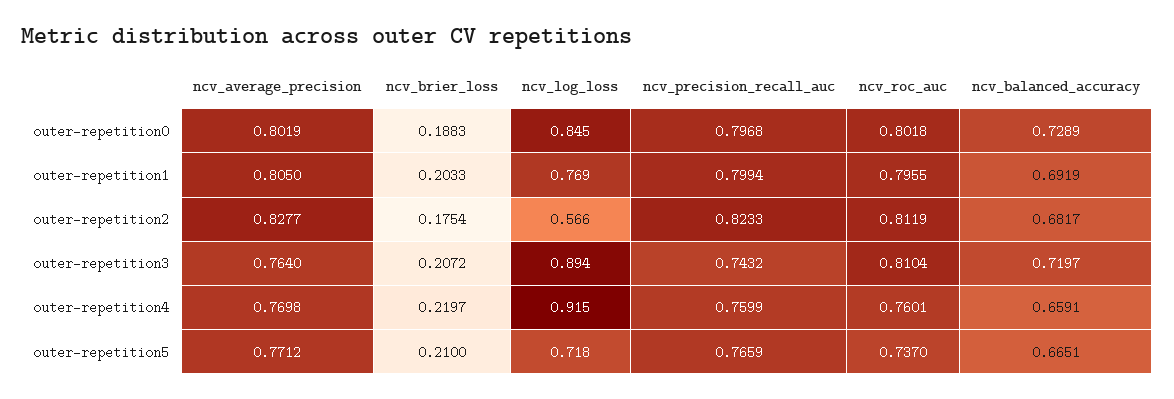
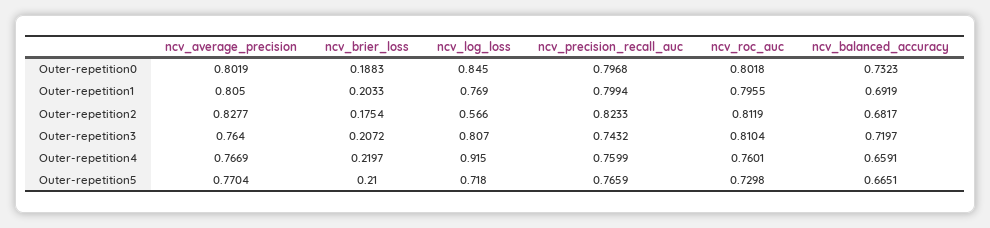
  {
    "ncv_average_precision": {
      "outer-repetition0": 0.8019,
      "outer-repetition1": 0.805,
      "outer-repetition2": 0.8277,
      "outer-repetition3": 0.764,
-     "outer-repetition4": 0.7698,
+     "outer-repetition4": 0.7669,
-     "outer-repetition5": 0.7712
+     "outer-repetition5": 0.7704
    },
    "ncv_brier_loss": {
      "outer-repetition0": 0.1883,
      "outer-repetition1": 0.2033,
      "outer-repetition2": 0.1754,
      "outer-repetition3": 0.2072,
      "outer-repetition4": 0.2197,
      "outer-repetition5": 0.21
    },
    "ncv_log_loss": {
      "outer-repetition0": 0.845,
      "outer-repetition1": 0.769,
      "outer-repetition2": 0.566,
-     "outer-repetition3": 0.894,
+     "outer-repetition3": 0.807,
      "outer-repetition4": 0.915,
      "outer-repetition5": 0.718
    },
    "ncv_precision_recall_auc": {
      "outer-repetition0": 0.7968,
      "outer-repetition1": 0.7994,
      "outer-repetition2": 0.8233,
      "outer-repetition3": 0.7432,
      "outer-repetition4": 0.7599,
      "outer-repetition5": 0.7659
    },
    "ncv_roc_auc": {
      "outer-repetition0": 0.8018,
      "outer-repetition1": 0.7955,
      "outer-repetition2": 0.8119,
      "outer-repetition3": 0.8104,
      "outer-repetition4": 0.7601,
-     "outer-repetition5": 0.737
+     "outer-repetition5": 0.7298
    },
    "ncv_balanced_accuracy": {
-     "outer-repetition0": 0.7289,
+     "outer-repetition0": 0.7323,
      "outer-repetition1": 0.6919,
      "outer-repetition2": 0.6817,
      "outer-repetition3": 0.7197,
      "outer-repetition4": 0.6591,
      "outer-repetition5": 0.6651
    }
  }

